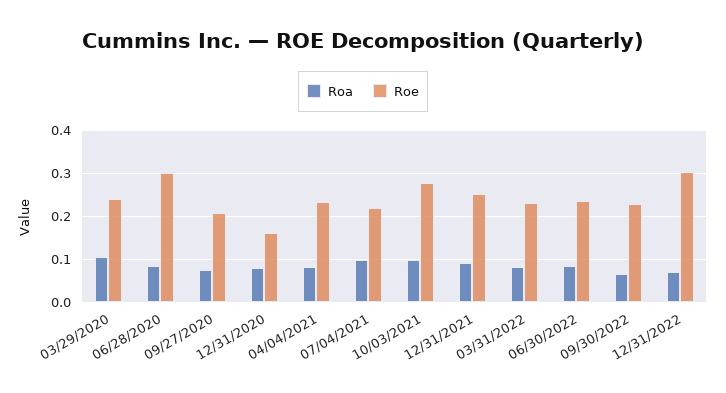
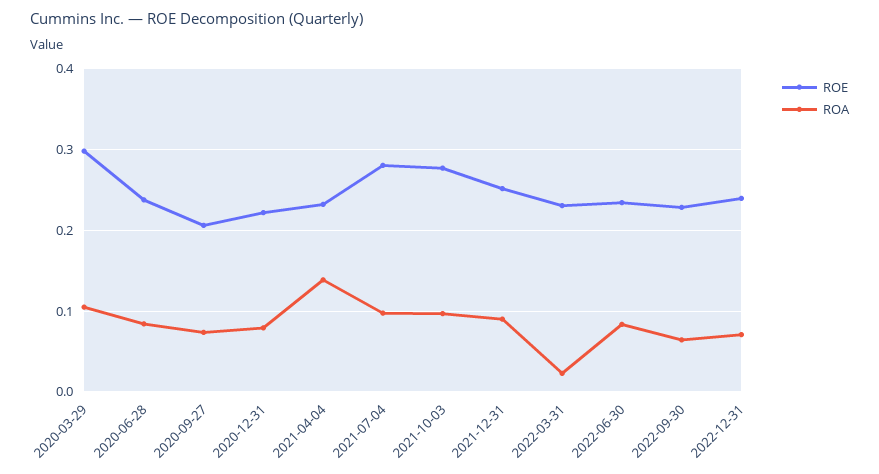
  {
    "Roa": {
      "03/29/2020": 0.11,
      "06/28/2020": 0.08,
      "09/27/2020": 0.07,
      "12/31/2020": 0.08,
-     "04/04/2021": 0.08,
+     "04/04/2021": 0.14,
      "07/04/2021": 0.1,
      "10/03/2021": 0.1,
      "12/31/2021": 0.09,
-     "03/31/2022": 0.08,
+     "03/31/2022": 0.02,
      "06/30/2022": 0.08,
      "09/30/2022": 0.06,
      "12/31/2022": 0.07
    },
    "Roe": {
-     "03/29/2020": 0.24,
+     "03/29/2020": 0.3,
-     "06/28/2020": 0.3,
+     "06/28/2020": 0.24,
      "09/27/2020": 0.21,
-     "12/31/2020": 0.16,
+     "12/31/2020": 0.22,
      "04/04/2021": 0.23,
-     "07/04/2021": 0.22,
+     "07/04/2021": 0.28,
      "10/03/2021": 0.28,
      "12/31/2021": 0.25,
      "03/31/2022": 0.23,
      "06/30/2022": 0.23,
      "09/30/2022": 0.23,
-     "12/31/2022": 0.3
+     "12/31/2022": 0.24
    }
  }

